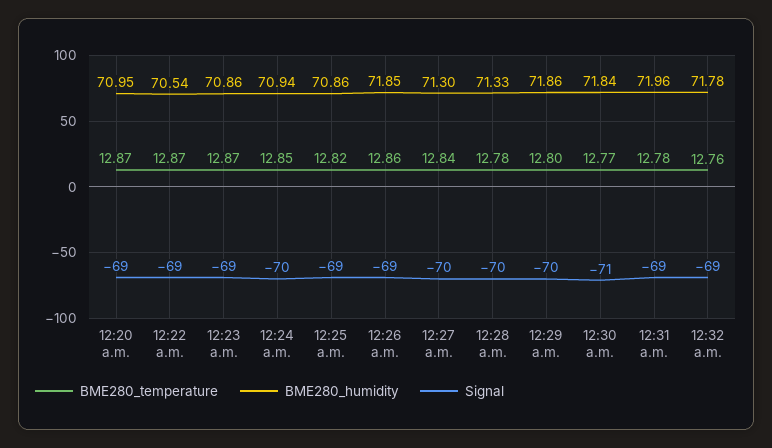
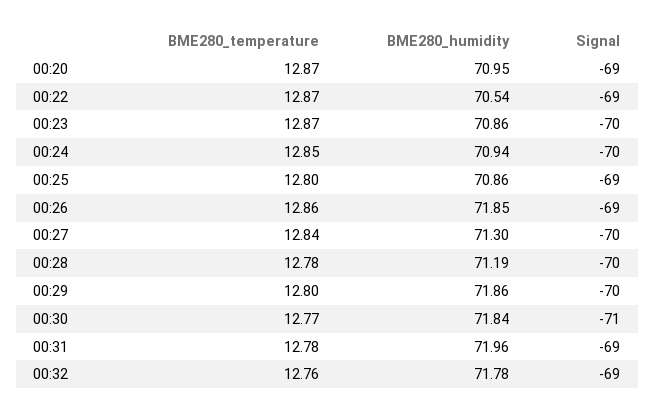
  {
    "BME280_temperature": {
      "12:20 a.m.": 12.87,
      "12:22 a.m.": 12.87,
      "12:23 a.m.": 12.87,
      "12:24 a.m.": 12.85,
-     "12:25 a.m.": 12.82,
+     "12:25 a.m.": 12.8,
      "12:26 a.m.": 12.86,
      "12:27 a.m.": 12.84,
      "12:28 a.m.": 12.78,
      "12:29 a.m.": 12.8,
      "12:30 a.m.": 12.77,
      "12:31 a.m.": 12.78,
      "12:32 a.m.": 12.76
    },
    "BME280_humidity": {
      "12:20 a.m.": 70.95,
      "12:22 a.m.": 70.54,
      "12:23 a.m.": 70.86,
      "12:24 a.m.": 70.94,
      "12:25 a.m.": 70.86,
      "12:26 a.m.": 71.85,
      "12:27 a.m.": 71.3,
-     "12:28 a.m.": 71.33,
+     "12:28 a.m.": 71.19,
      "12:29 a.m.": 71.86,
      "12:30 a.m.": 71.84,
      "12:31 a.m.": 71.96,
      "12:32 a.m.": 71.78
    },
    "Signal": {
      "12:20 a.m.": -69,
      "12:22 a.m.": -69,
-     "12:23 a.m.": -69,
+     "12:23 a.m.": -70,
      "12:24 a.m.": -70,
      "12:25 a.m.": -69,
      "12:26 a.m.": -69,
      "12:27 a.m.": -70,
      "12:28 a.m.": -70,
      "12:29 a.m.": -70,
      "12:30 a.m.": -71,
      "12:31 a.m.": -69,
      "12:32 a.m.": -69
    }
  }

